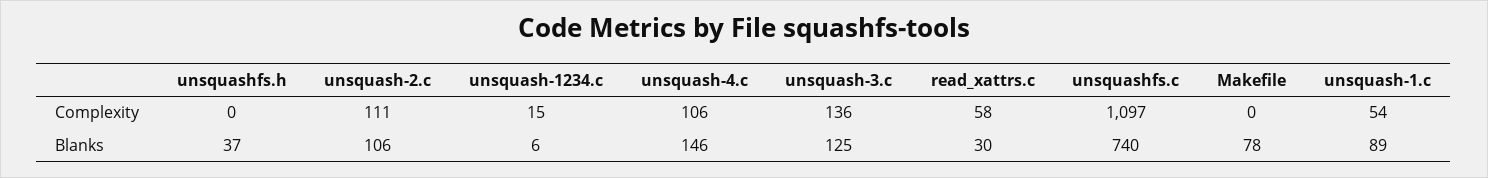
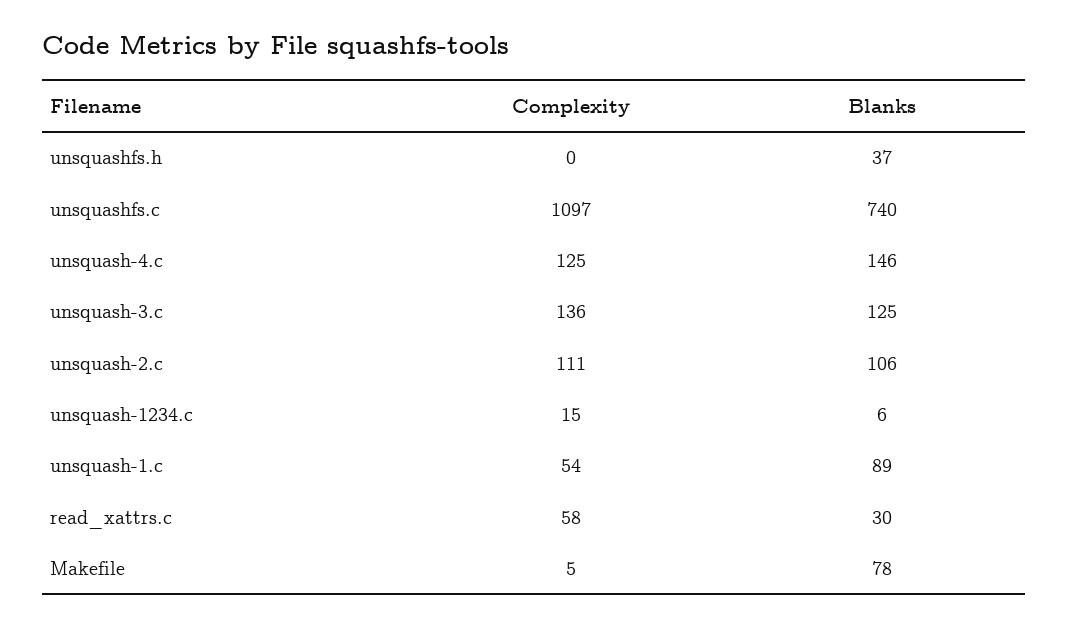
  {
    "unsquashfs.h": {
      "Complexity": 0,
      "Blanks": 37
    },
    "unsquash-2.c": {
      "Complexity": 111,
      "Blanks": 106
    },
    "unsquash-1234.c": {
      "Complexity": 15,
      "Blanks": 6
    },
    "unsquash-4.c": {
-     "Complexity": 106,
+     "Complexity": 125,
      "Blanks": 146
    },
    "unsquash-3.c": {
      "Complexity": 136,
      "Blanks": 125
    },
    "read_xattrs.c": {
      "Complexity": 58,
      "Blanks": 30
    },
    "unsquashfs.c": {
      "Complexity": 1097,
      "Blanks": 740
    },
    "Makefile": {
-     "Complexity": 0,
+     "Complexity": 5,
      "Blanks": 78
    },
    "unsquash-1.c": {
      "Complexity": 54,
      "Blanks": 89
    }
  }

